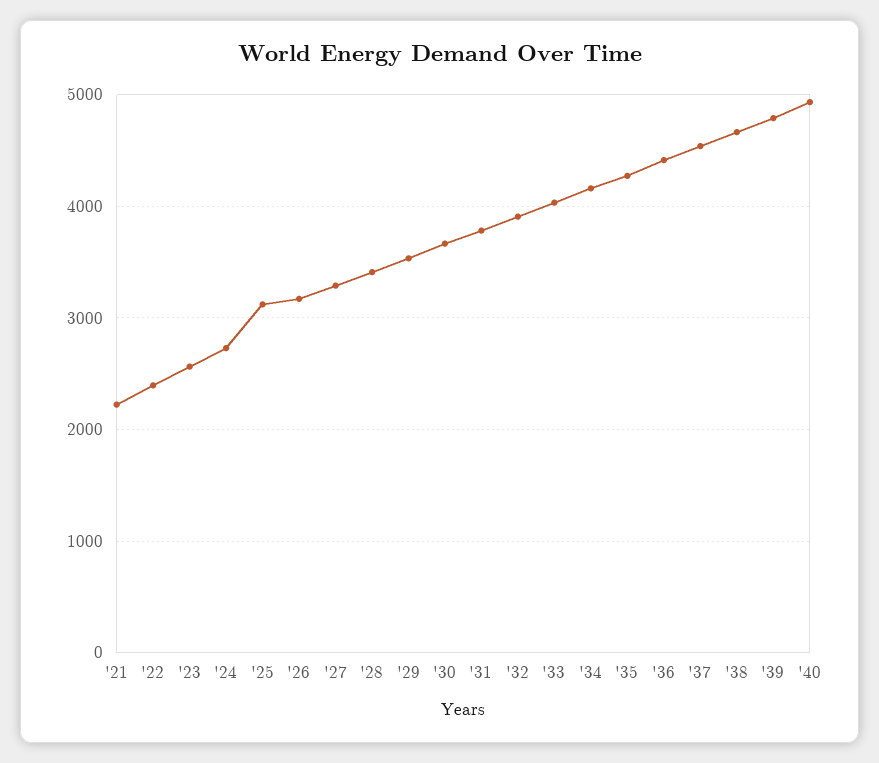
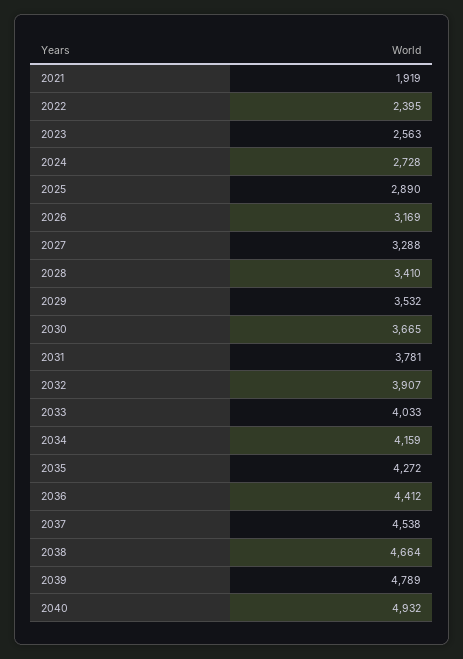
  {
-   "'21": 2200,
+   "'21": 1919,
    "'22": 2395,
    "'23": 2563,
    "'24": 2728,
-   "'25": 3100,
+   "'25": 2890,
    "'26": 3169,
    "'27": 3288,
    "'28": 3410,
    "'29": 3532,
    "'30": 3665,
    "'31": 3781,
    "'32": 3907,
    "'33": 4033,
    "'34": 4159,
    "'35": 4272,
    "'36": 4412,
    "'37": 4538,
    "'38": 4664,
    "'39": 4789,
    "'40": 4932
  }

